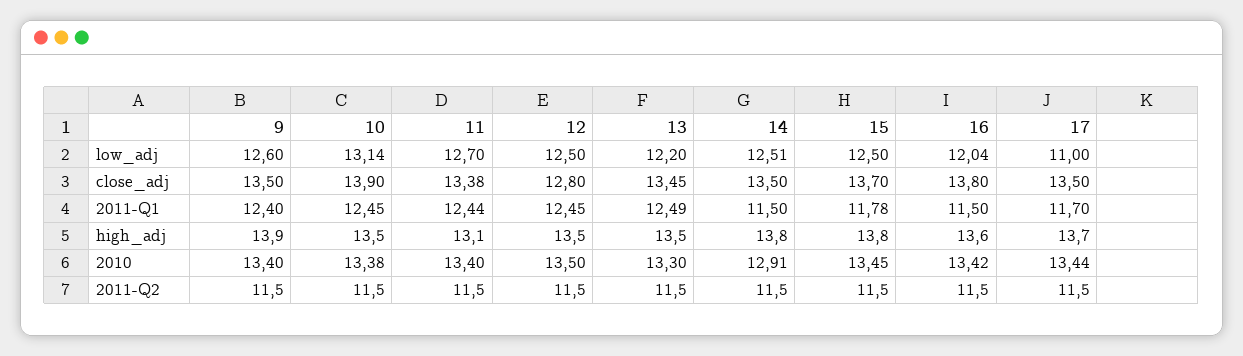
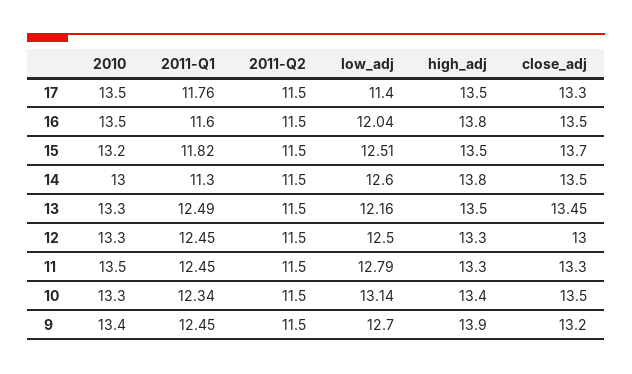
  {
    "9": {
-     "low_adj": 12.6,
+     "low_adj": 12.7,
-     "close_adj": 13.5,
+     "close_adj": 13.2,
-     "2011-Q1": 12.4,
+     "2011-Q1": 12.45,
      "high_adj": 13.9,
      "2010": 13.4,
      "2011-Q2": 11.5
    },
    "10": {
      "low_adj": 13.14,
-     "close_adj": 13.9,
+     "close_adj": 13.5,
-     "2011-Q1": 12.45,
+     "2011-Q1": 12.34,
-     "high_adj": 13.5,
+     "high_adj": 13.4,
-     "2010": 13.38,
+     "2010": 13.3,
      "2011-Q2": 11.5
    },
    "11": {
-     "low_adj": 12.7,
+     "low_adj": 12.79,
-     "close_adj": 13.38,
+     "close_adj": 13.3,
-     "2011-Q1": 12.44,
+     "2011-Q1": 12.45,
-     "high_adj": 13.1,
+     "high_adj": 13.3,
-     "2010": 13.4,
+     "2010": 13.5,
      "2011-Q2": 11.5
    },
    "12": {
      "low_adj": 12.5,
-     "close_adj": 12.8,
+     "close_adj": 13,
      "2011-Q1": 12.45,
-     "high_adj": 13.5,
+     "high_adj": 13.3,
-     "2010": 13.5,
+     "2010": 13.3,
      "2011-Q2": 11.5
    },
    "13": {
-     "low_adj": 12.2,
+     "low_adj": 12.16,
      "close_adj": 13.45,
      "2011-Q1": 12.49,
      "high_adj": 13.5,
      "2010": 13.3,
      "2011-Q2": 11.5
    },
    "14": {
-     "low_adj": 12.51,
+     "low_adj": 12.6,
      "close_adj": 13.5,
-     "2011-Q1": 11.5,
+     "2011-Q1": 11.3,
      "high_adj": 13.8,
-     "2010": 12.91,
+     "2010": 13,
      "2011-Q2": 11.5
    },
    "15": {
-     "low_adj": 12.5,
+     "low_adj": 12.51,
      "close_adj": 13.7,
-     "2011-Q1": 11.78,
+     "2011-Q1": 11.82,
-     "high_adj": 13.8,
+     "high_adj": 13.5,
-     "2010": 13.45,
+     "2010": 13.2,
      "2011-Q2": 11.5
    },
    "16": {
      "low_adj": 12.04,
-     "close_adj": 13.8,
+     "close_adj": 13.5,
-     "2011-Q1": 11.5,
+     "2011-Q1": 11.6,
-     "high_adj": 13.6,
+     "high_adj": 13.8,
-     "2010": 13.42,
+     "2010": 13.5,
      "2011-Q2": 11.5
    },
    "17": {
-     "low_adj": 11,
+     "low_adj": 11.4,
-     "close_adj": 13.5,
+     "close_adj": 13.3,
-     "2011-Q1": 11.7,
+     "2011-Q1": 11.76,
-     "high_adj": 13.7,
+     "high_adj": 13.5,
-     "2010": 13.44,
+     "2010": 13.5,
      "2011-Q2": 11.5
    }
  }

